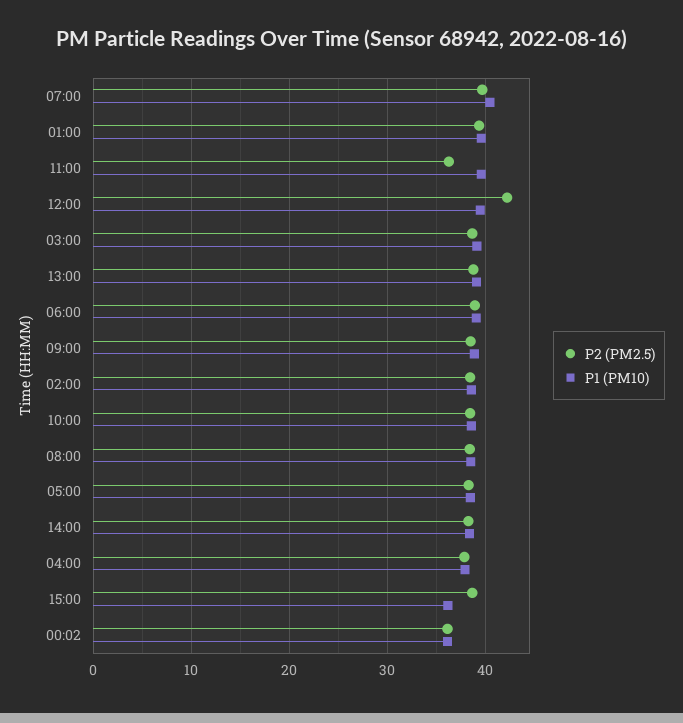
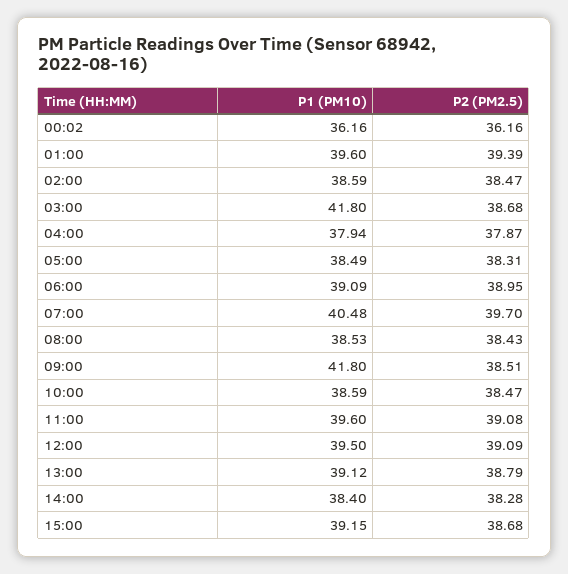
  {
    "P2 (PM2.5)": {
      "07:00": 39.7,
      "01:00": 39.39,
-     "11:00": 36,
+     "11:00": 39.08,
-     "12:00": 42,
+     "12:00": 39.09,
      "03:00": 38.68,
      "13:00": 38.79,
      "06:00": 38.95,
      "09:00": 38.51,
      "02:00": 38.47,
      "10:00": 38.47,
      "08:00": 38.43,
      "05:00": 38.31,
      "14:00": 38.28,
      "04:00": 37.87,
      "15:00": 38.68,
      "00:02": 36.16
    },
    "P1 (PM10)": {
      "07:00": 40.48,
      "01:00": 39.6,
      "11:00": 39.6,
      "12:00": 39.5,
-     "03:00": 39,
+     "03:00": 41.8,
      "13:00": 39.12,
      "06:00": 39.09,
-     "09:00": 39,
+     "09:00": 41.8,
      "02:00": 38.59,
      "10:00": 38.59,
      "08:00": 38.53,
      "05:00": 38.49,
      "14:00": 38.4,
      "04:00": 37.94,
-     "15:00": 36,
+     "15:00": 39.15,
      "00:02": 36.16
    }
  }

